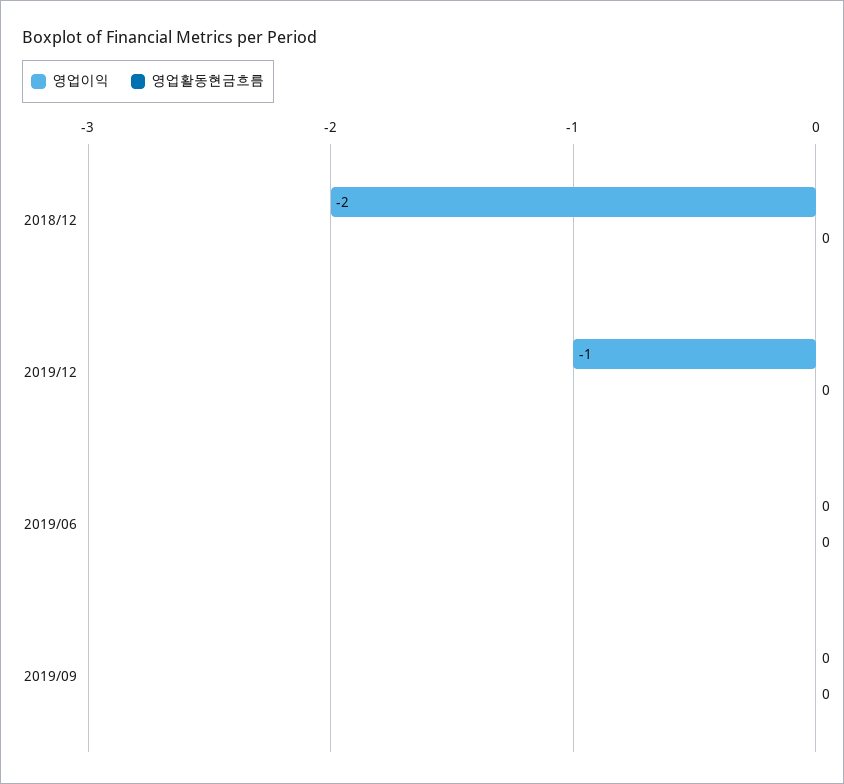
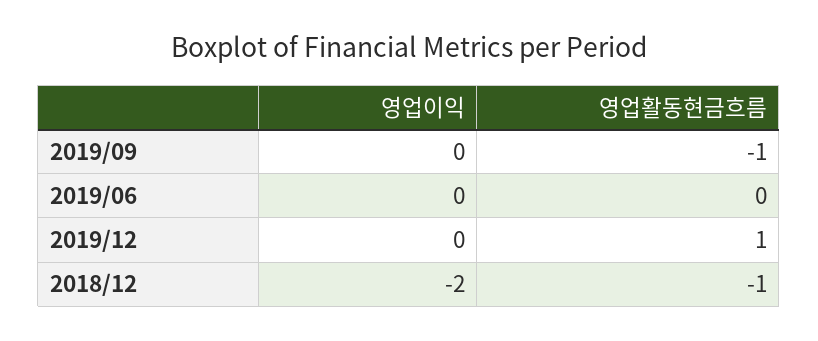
  {
    "영업이익": {
      "2018/12": -2,
-     "2019/12": -1,
+     "2019/12": 0,
      "2019/06": 0,
      "2019/09": 0
    },
    "영업활동현금흐름": {
-     "2018/12": 0,
+     "2018/12": -1,
-     "2019/12": 0,
+     "2019/12": 1,
      "2019/06": 0,
-     "2019/09": 0
+     "2019/09": -1
    }
  }

